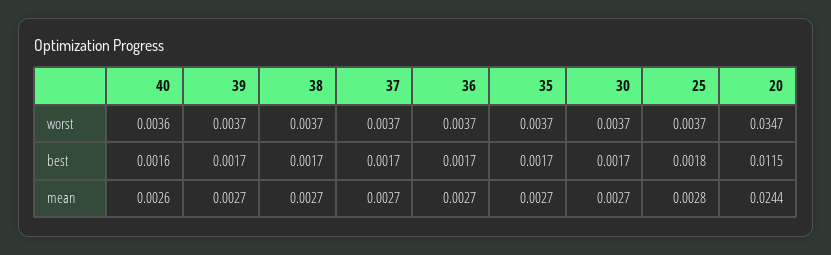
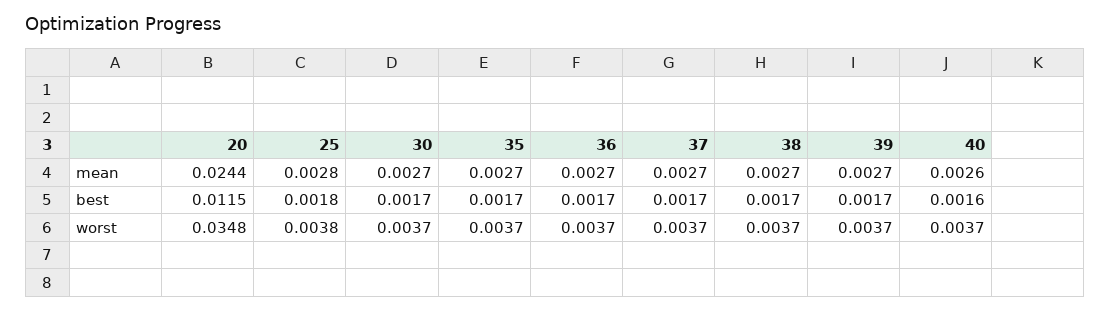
  {
    "40": {
-     "worst": 0.0036,
+     "worst": 0.0037,
      "best": 0.0016,
      "mean": 0.0026
    },
    "39": {
      "worst": 0.0037,
      "best": 0.0017,
      "mean": 0.0027
    },
    "38": {
      "worst": 0.0037,
      "best": 0.0017,
      "mean": 0.0027
    },
    "37": {
      "worst": 0.0037,
      "best": 0.0017,
      "mean": 0.0027
    },
    "36": {
      "worst": 0.0037,
      "best": 0.0017,
      "mean": 0.0027
    },
    "35": {
      "worst": 0.0037,
      "best": 0.0017,
      "mean": 0.0027
    },
    "30": {
      "worst": 0.0037,
      "best": 0.0017,
      "mean": 0.0027
    },
    "25": {
-     "worst": 0.0037,
+     "worst": 0.0038,
      "best": 0.0018,
      "mean": 0.0028
    },
    "20": {
-     "worst": 0.0347,
+     "worst": 0.0348,
      "best": 0.0115,
      "mean": 0.0244
    }
  }

